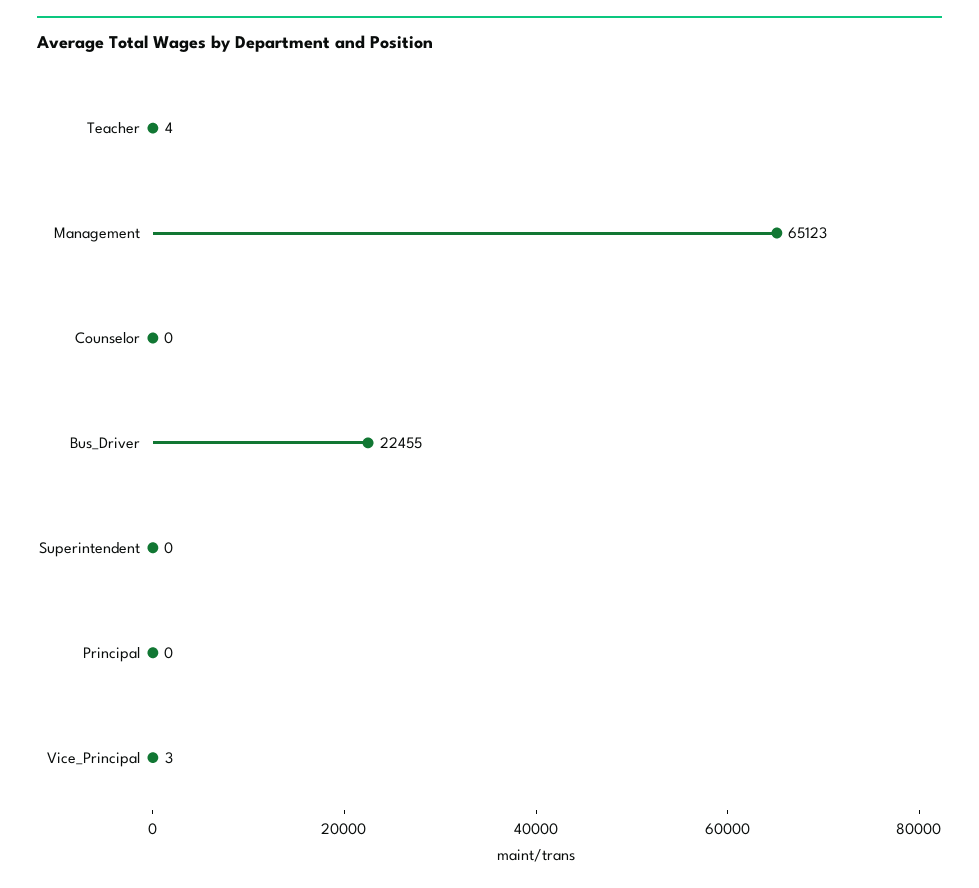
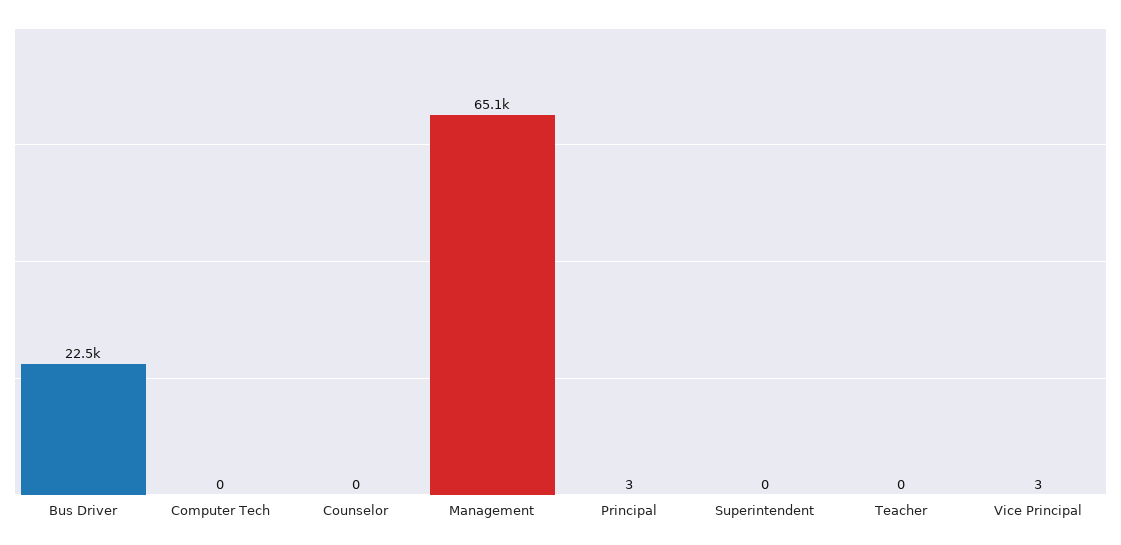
  {
-   "Teacher": 4,
+   "Teacher": 0,
    "Management": 65123,
    "Counselor": 0,
    "Bus_Driver": 22455,
    "Superintendent": 0,
-   "Principal": 0,
+   "Principal": 3,
-   "Vice_Principal": 3
+   "Vice_Principal": 3,
+   "Computer Tech": 0
  }

